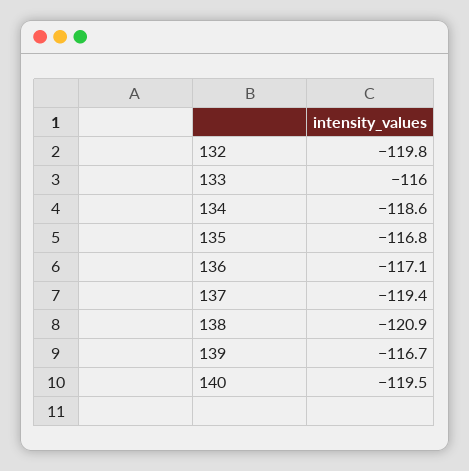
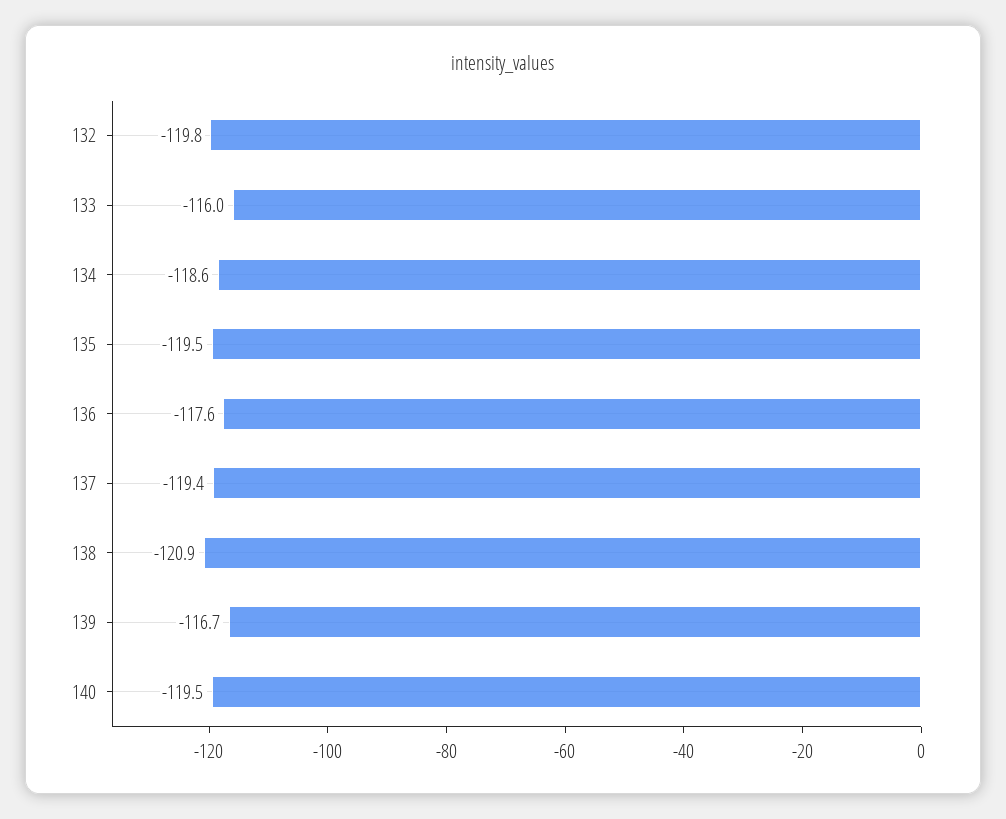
  {
    "132": -119.8,
    "133": -116,
    "134": -118.6,
-   "135": -116.8,
+   "135": -119.5,
-   "136": -117.1,
+   "136": -117.6,
    "137": -119.4,
    "138": -120.9,
    "139": -116.7,
    "140": -119.5
  }

